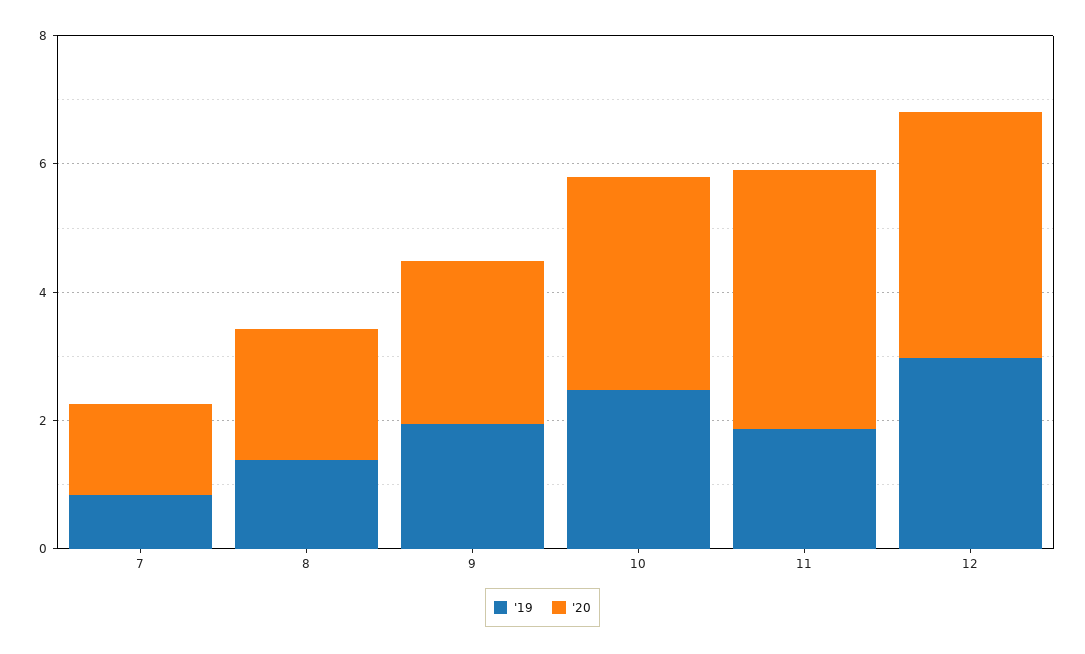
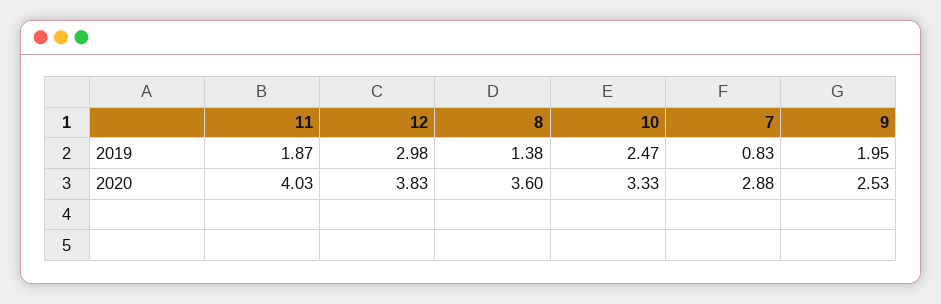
  {
    "'19": {
      "7": 0.83,
      "8": 1.38,
      "9": 1.95,
      "10": 2.47,
      "11": 1.87,
      "12": 2.98
    },
    "'20": {
-     "7": 1.5,
+     "7": 2.88,
-     "8": 2,
+     "8": 3.6,
      "9": 2.53,
      "10": 3.33,
      "11": 4.03,
      "12": 3.83
    }
  }

